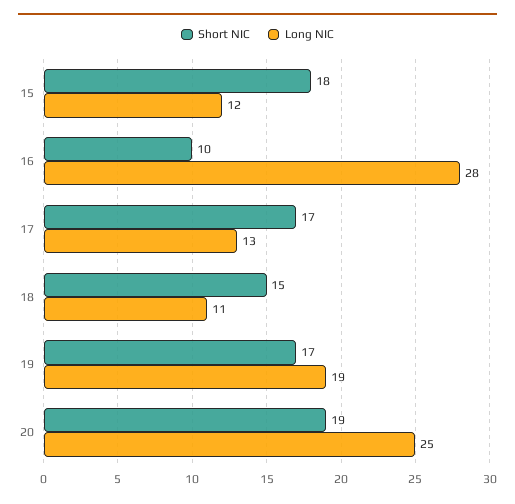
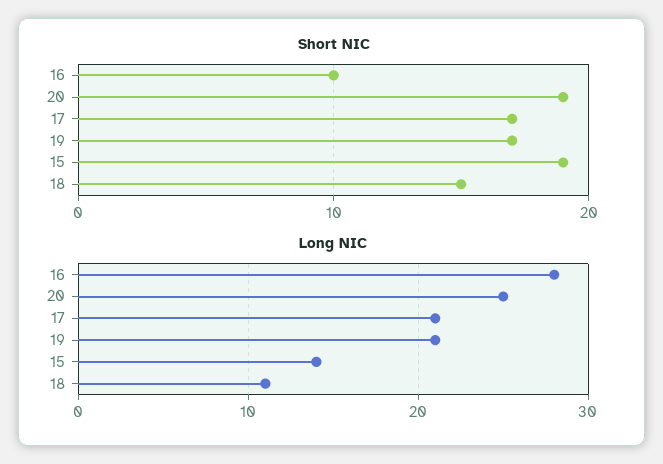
  {
    "Short NIC": {
-     "15": 18,
+     "15": 19,
      "16": 10,
      "17": 17,
      "18": 15,
      "19": 17,
      "20": 19
    },
    "Long NIC": {
-     "15": 12,
+     "15": 14,
      "16": 28,
-     "17": 13,
+     "17": 21,
      "18": 11,
-     "19": 19,
+     "19": 21,
      "20": 25
    }
  }

